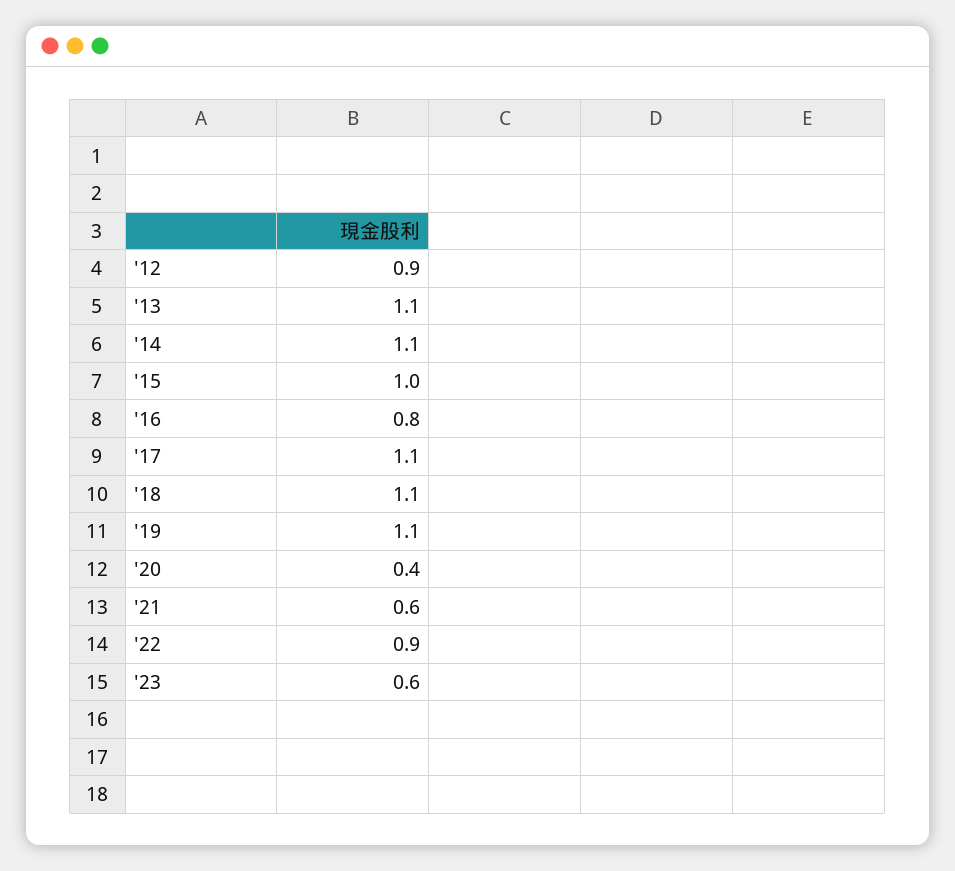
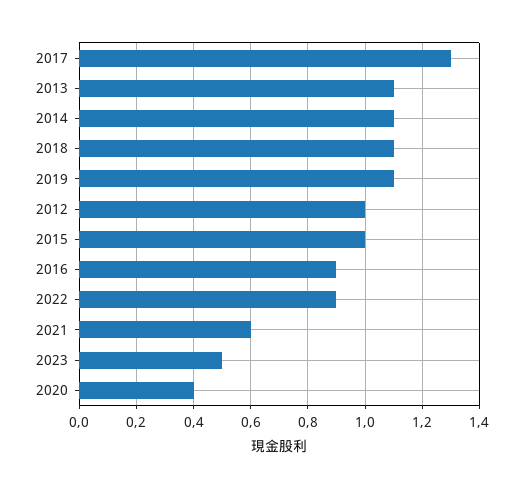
  {
-   "'12": 0.9,
+   "'12": 1,
    "'13": 1.1,
    "'14": 1.1,
    "'15": 1,
-   "'16": 0.8,
+   "'16": 0.9,
-   "'17": 1.1,
+   "'17": 1.3,
    "'18": 1.1,
    "'19": 1.1,
    "'20": 0.4,
    "'21": 0.6,
    "'22": 0.9,
-   "'23": 0.6
+   "'23": 0.5
  }

